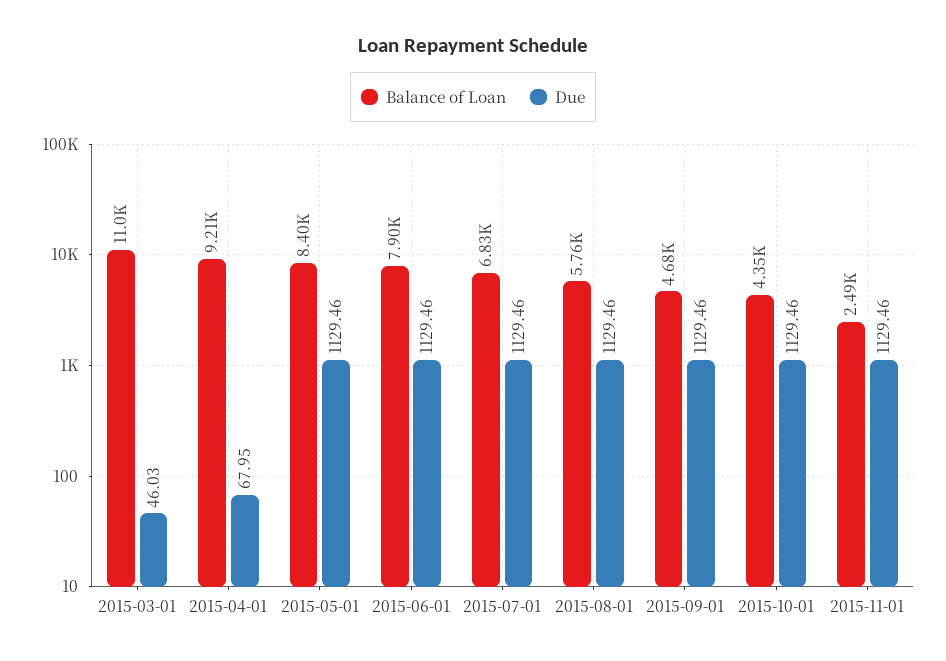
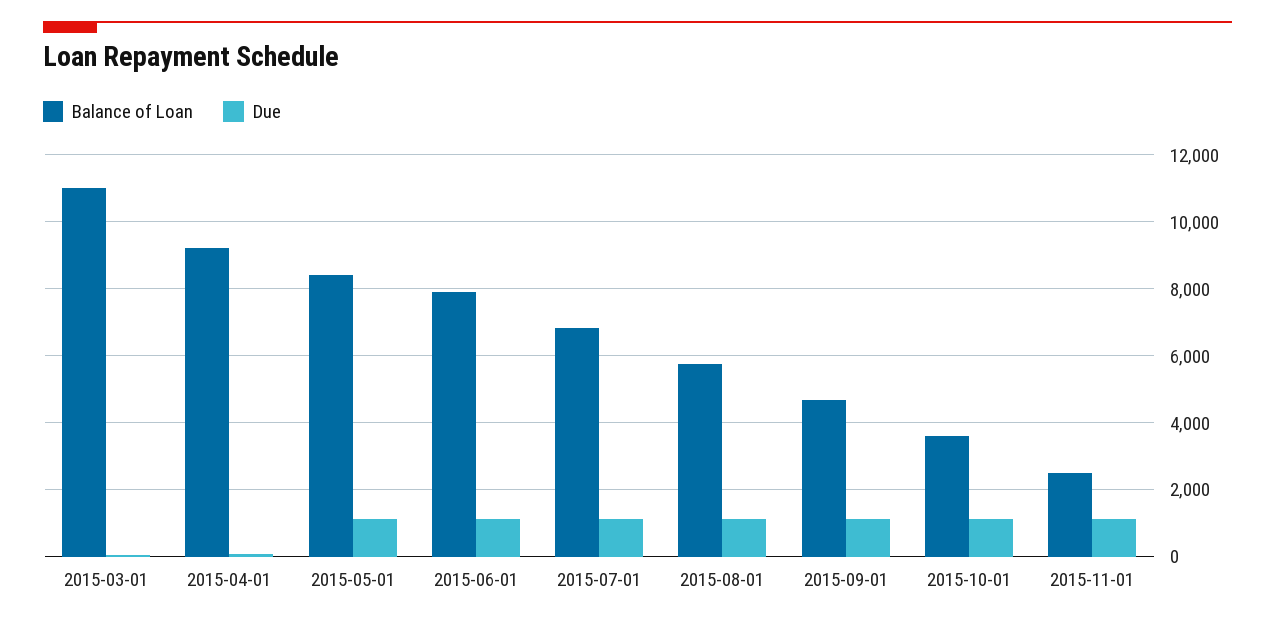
  {
    "Balance of Loan": {
      "2015-03-01": 11000,
      "2015-04-01": 9210,
      "2015-05-01": 8400,
      "2015-06-01": 7900,
      "2015-07-01": 6830,
      "2015-08-01": 5760,
      "2015-09-01": 4680,
-     "2015-10-01": 4350,
+     "2015-10-01": 3600,
      "2015-11-01": 2490
    },
    "Due": {
      "2015-03-01": 46.03,
      "2015-04-01": 67.95,
      "2015-05-01": 1129.46,
      "2015-06-01": 1129.46,
      "2015-07-01": 1129.46,
      "2015-08-01": 1129.46,
      "2015-09-01": 1129.46,
      "2015-10-01": 1129.46,
      "2015-11-01": 1129.46
    }
  }

